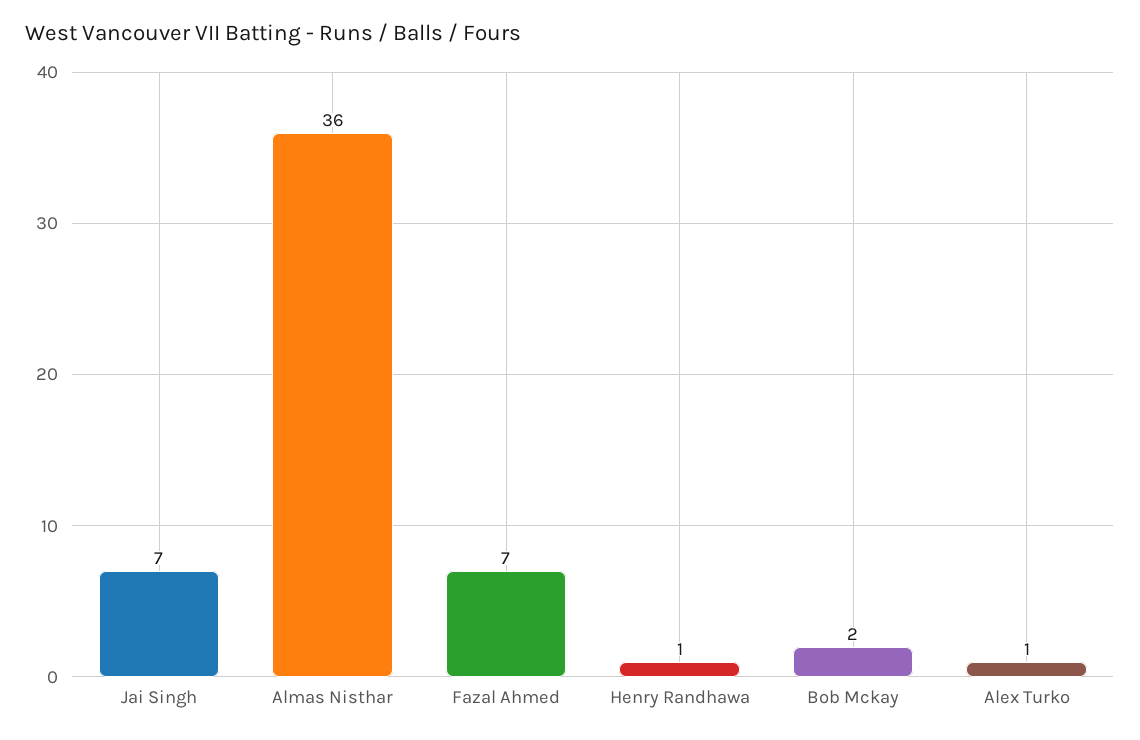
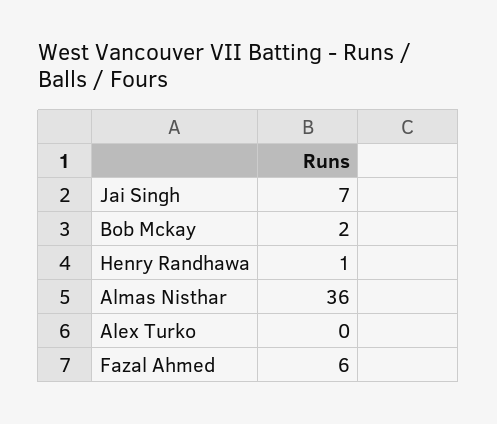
  {
    "Jai Singh": 7,
    "Almas Nisthar": 36,
-   "Fazal Ahmed": 7,
+   "Fazal Ahmed": 6,
    "Henry Randhawa": 1,
    "Bob Mckay": 2,
-   "Alex Turko": 1
+   "Alex Turko": 0
  }

